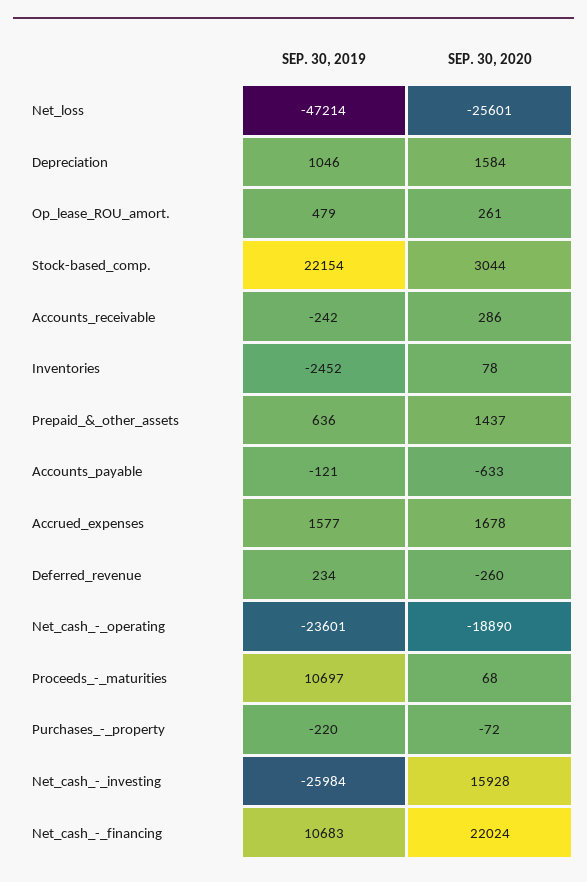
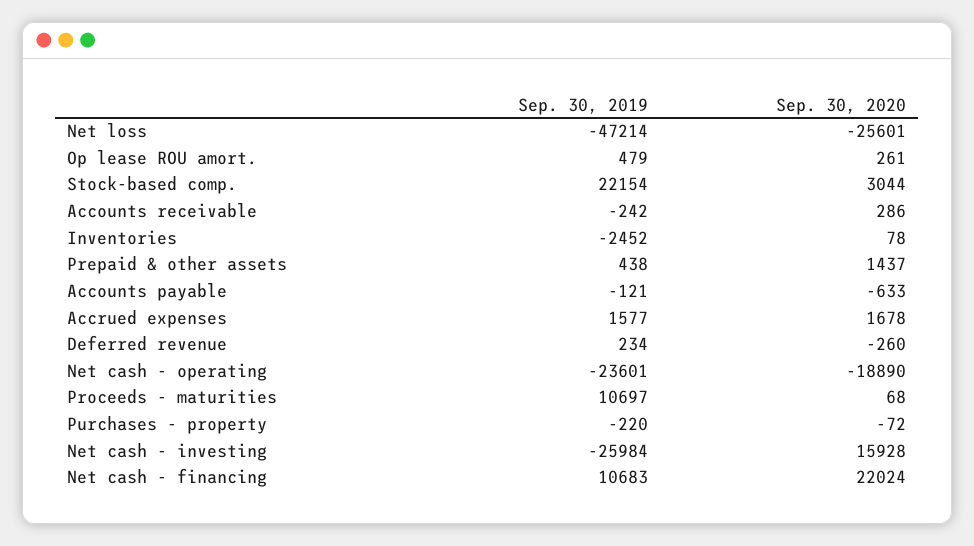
  {
    "SEP. 30, 2019": {
      "Net_loss": -47214,
-     "Depreciation": 1046,
      "Op_lease_ROU_amort.": 479,
      "Stock-based_comp.": 22154,
      "Accounts_receivable": -242,
      "Inventories": -2452,
-     "Prepaid_&_other_assets": 636,
+     "Prepaid_&_other_assets": 438,
      "Accounts_payable": -121,
      "Accrued_expenses": 1577,
      "Deferred_revenue": 234,
      "Net_cash_-_operating": -23601,
      "Proceeds_-_maturities": 10697,
      "Purchases_-_property": -220,
      "Net_cash_-_investing": -25984,
      "Net_cash_-_financing": 10683
    },
    "SEP. 30, 2020": {
      "Net_loss": -25601,
-     "Depreciation": 1584,
      "Op_lease_ROU_amort.": 261,
      "Stock-based_comp.": 3044,
      "Accounts_receivable": 286,
      "Inventories": 78,
      "Prepaid_&_other_assets": 1437,
      "Accounts_payable": -633,
      "Accrued_expenses": 1678,
      "Deferred_revenue": -260,
      "Net_cash_-_operating": -18890,
      "Proceeds_-_maturities": 68,
      "Purchases_-_property": -72,
      "Net_cash_-_investing": 15928,
      "Net_cash_-_financing": 22024
    }
  }

